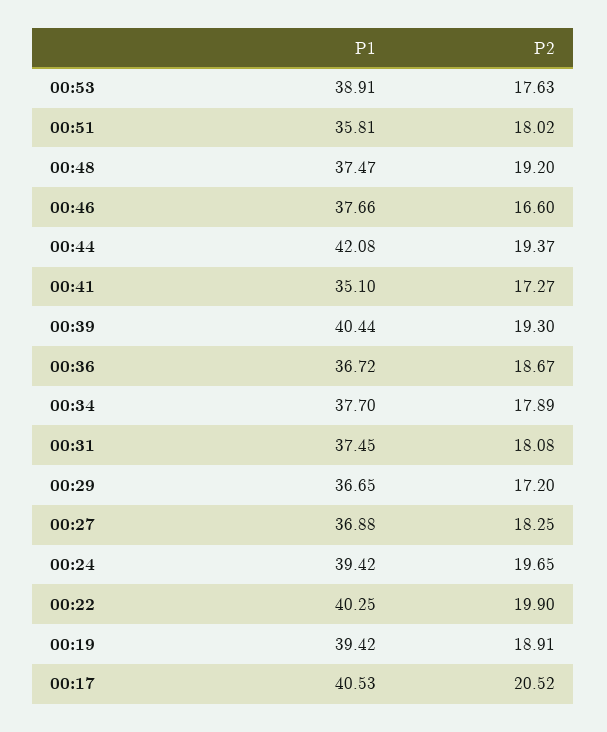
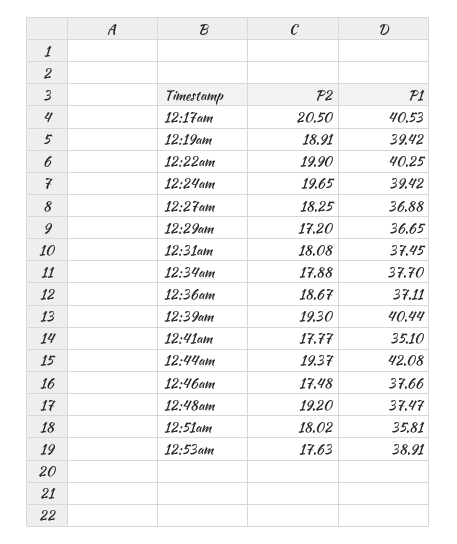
  {
    "P1": {
      "00:53": 38.91,
      "00:51": 35.81,
      "00:48": 37.47,
      "00:46": 37.66,
      "00:44": 42.08,
      "00:41": 35.1,
      "00:39": 40.44,
-     "00:36": 36.72,
+     "00:36": 37.11,
      "00:34": 37.7,
      "00:31": 37.45,
      "00:29": 36.65,
      "00:27": 36.88,
      "00:24": 39.42,
      "00:22": 40.25,
      "00:19": 39.42,
      "00:17": 40.53
    },
    "P2": {
      "00:53": 17.63,
      "00:51": 18.02,
      "00:48": 19.2,
-     "00:46": 16.6,
+     "00:46": 17.48,
      "00:44": 19.37,
-     "00:41": 17.27,
+     "00:41": 17.77,
      "00:39": 19.3,
      "00:36": 18.67,
-     "00:34": 17.89,
+     "00:34": 17.88,
      "00:31": 18.08,
      "00:29": 17.2,
      "00:27": 18.25,
      "00:24": 19.65,
      "00:22": 19.9,
      "00:19": 18.91,
-     "00:17": 20.52
+     "00:17": 20.5
    }
  }

